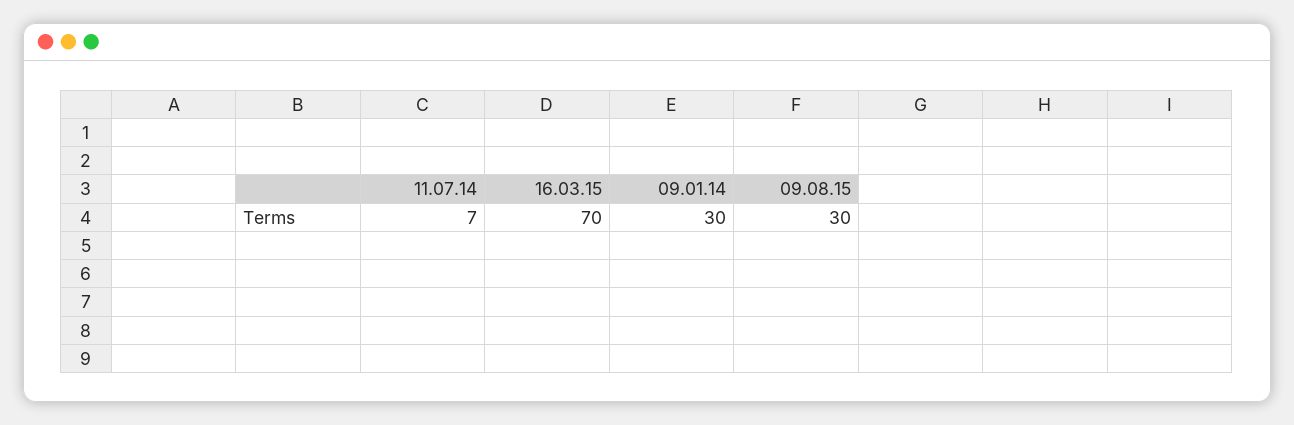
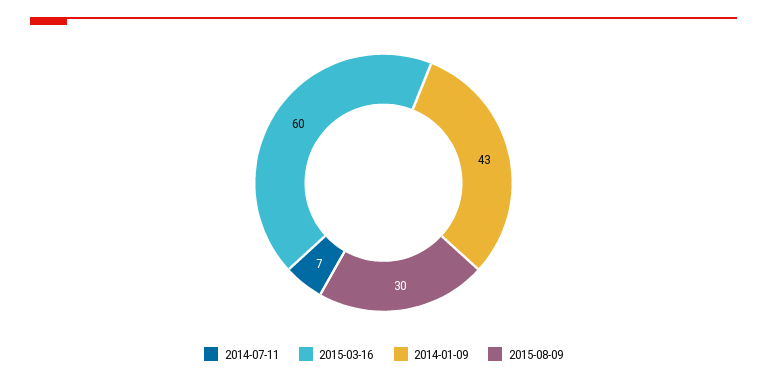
  {
    "11.07.14": 7,
-   "16.03.15": 70,
+   "16.03.15": 60,
-   "09.01.14": 30,
+   "09.01.14": 43,
    "09.08.15": 30
  }

